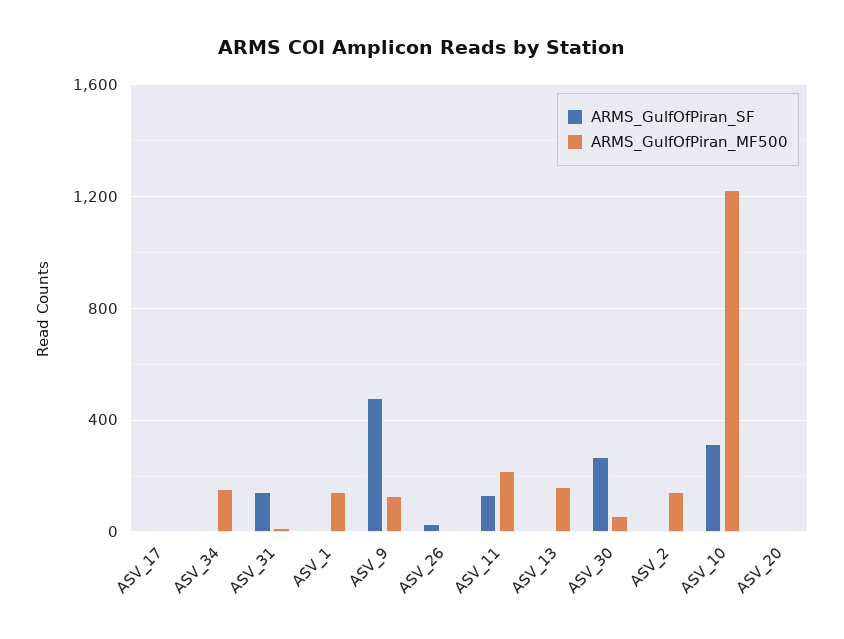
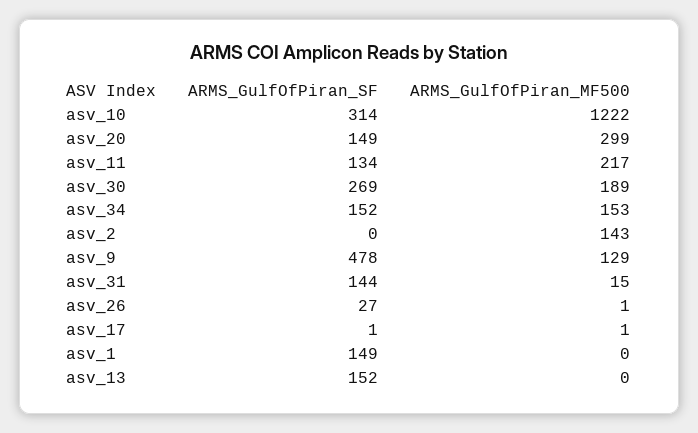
  {
    "ARMS_GulfOfPiran_SF": {
      "ASV_17": 1,
-     "ASV_34": 0,
+     "ASV_34": 152,
      "ASV_31": 144,
-     "ASV_1": 0,
+     "ASV_1": 149,
      "ASV_9": 478,
      "ASV_26": 27,
      "ASV_11": 134,
-     "ASV_13": 0,
+     "ASV_13": 152,
      "ASV_30": 269,
      "ASV_2": 0,
      "ASV_10": 314,
-     "ASV_20": 0
+     "ASV_20": 149
    },
    "ARMS_GulfOfPiran_MF500": {
      "ASV_17": 1,
      "ASV_34": 153,
      "ASV_31": 15,
-     "ASV_1": 150,
+     "ASV_1": 0,
      "ASV_9": 129,
      "ASV_26": 1,
      "ASV_11": 217,
-     "ASV_13": 150,
+     "ASV_13": 0,
-     "ASV_30": 50,
+     "ASV_30": 189,
      "ASV_2": 143,
      "ASV_10": 1222,
-     "ASV_20": 0
+     "ASV_20": 299
    }
  }

